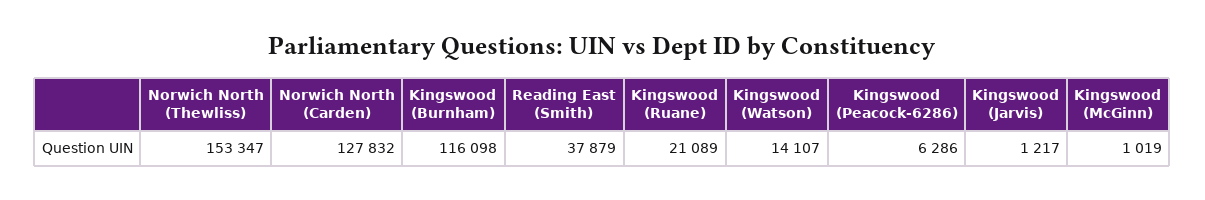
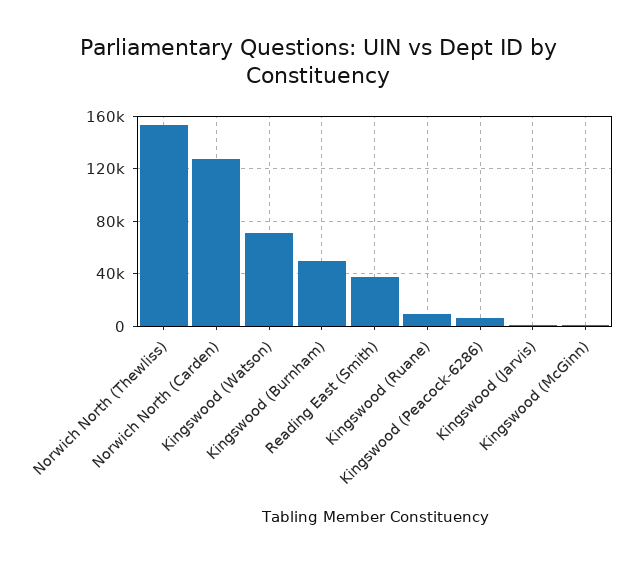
  {
    "Norwich North (Thewliss)": 153347,
    "Norwich North (Carden)": 127832,
-   "Kingswood (Burnham)": 116098,
+   "Kingswood (Burnham)": 50000,
    "Reading East (Smith)": 37879,
-   "Kingswood (Ruane)": 21089,
+   "Kingswood (Ruane)": 10000,
-   "Kingswood (Watson)": 14107,
+   "Kingswood (Watson)": 70000,
    "Kingswood (Peacock-6286)": 6286,
    "Kingswood (Jarvis)": 1217,
    "Kingswood (McGinn)": 1019
  }

